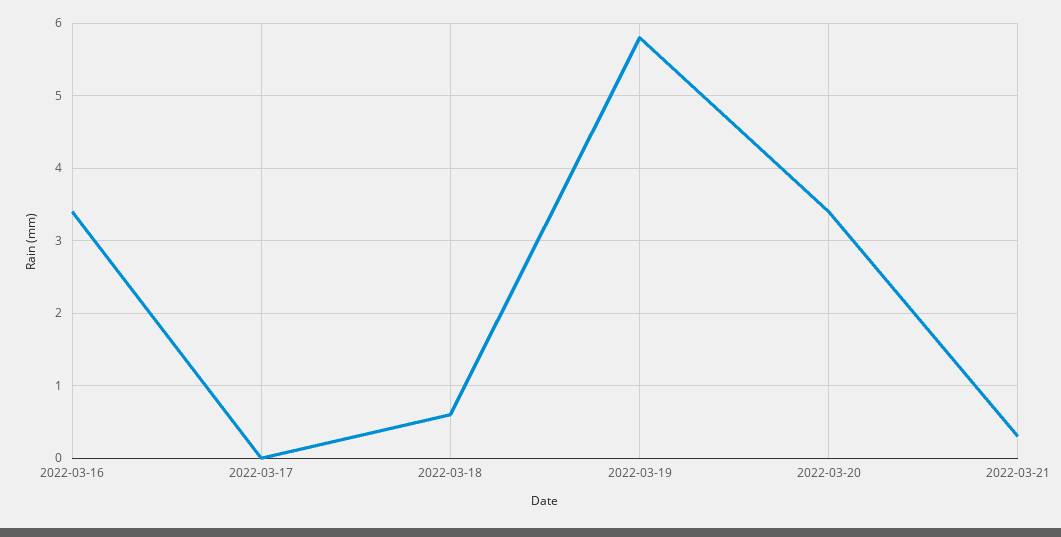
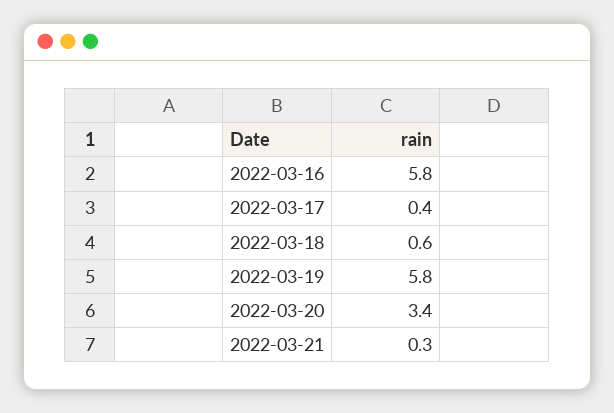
  {
-   "2022-03-16": 3.4,
+   "2022-03-16": 5.8,
-   "2022-03-17": 0,
+   "2022-03-17": 0.4,
    "2022-03-18": 0.6,
    "2022-03-19": 5.8,
    "2022-03-20": 3.4,
    "2022-03-21": 0.3
  }

